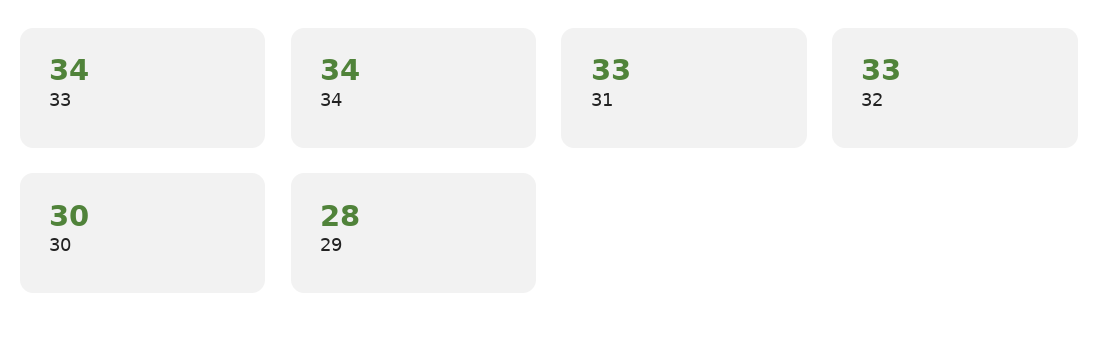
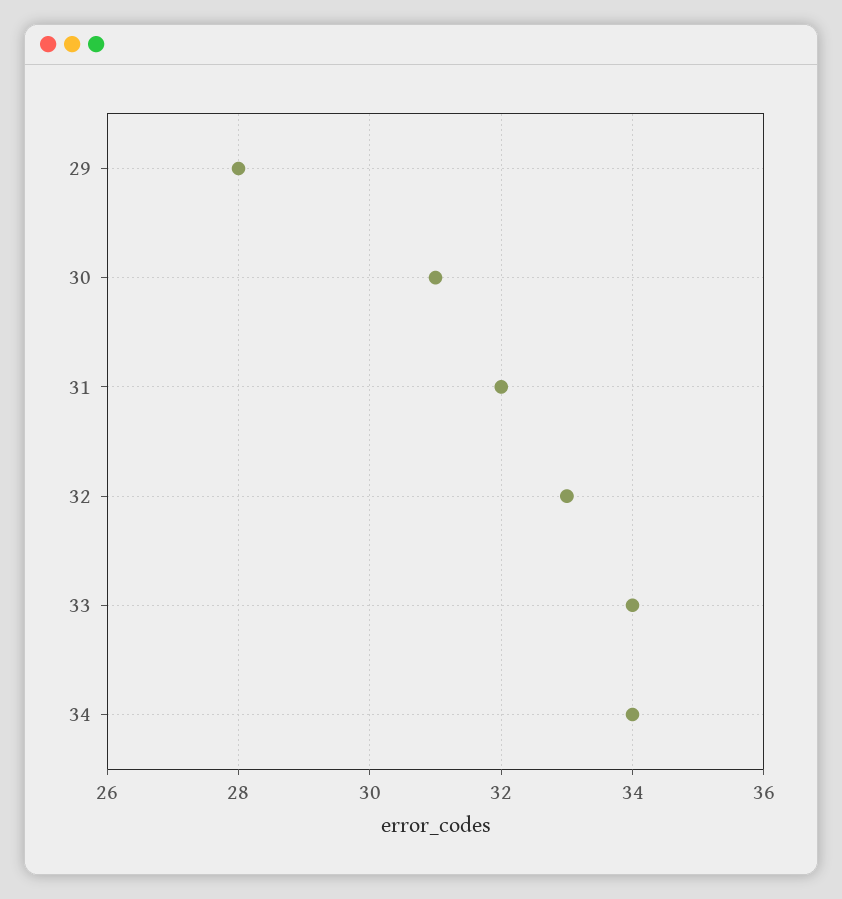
  {
    "33": 34,
    "34": 34,
-   "31": 33,
+   "31": 32,
    "32": 33,
-   "30": 30,
+   "30": 31,
    "29": 28
  }

